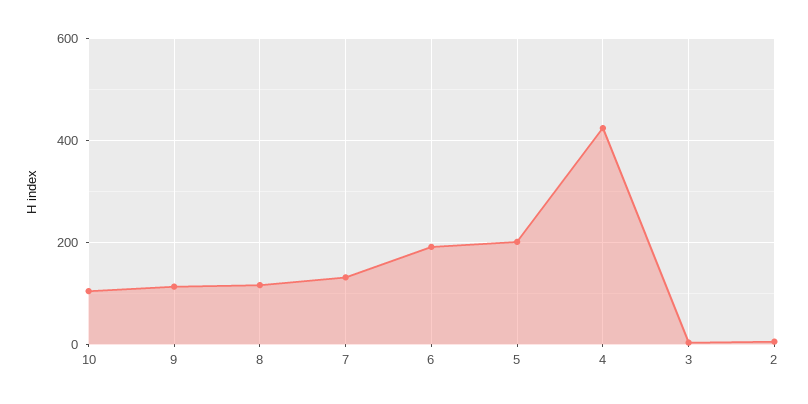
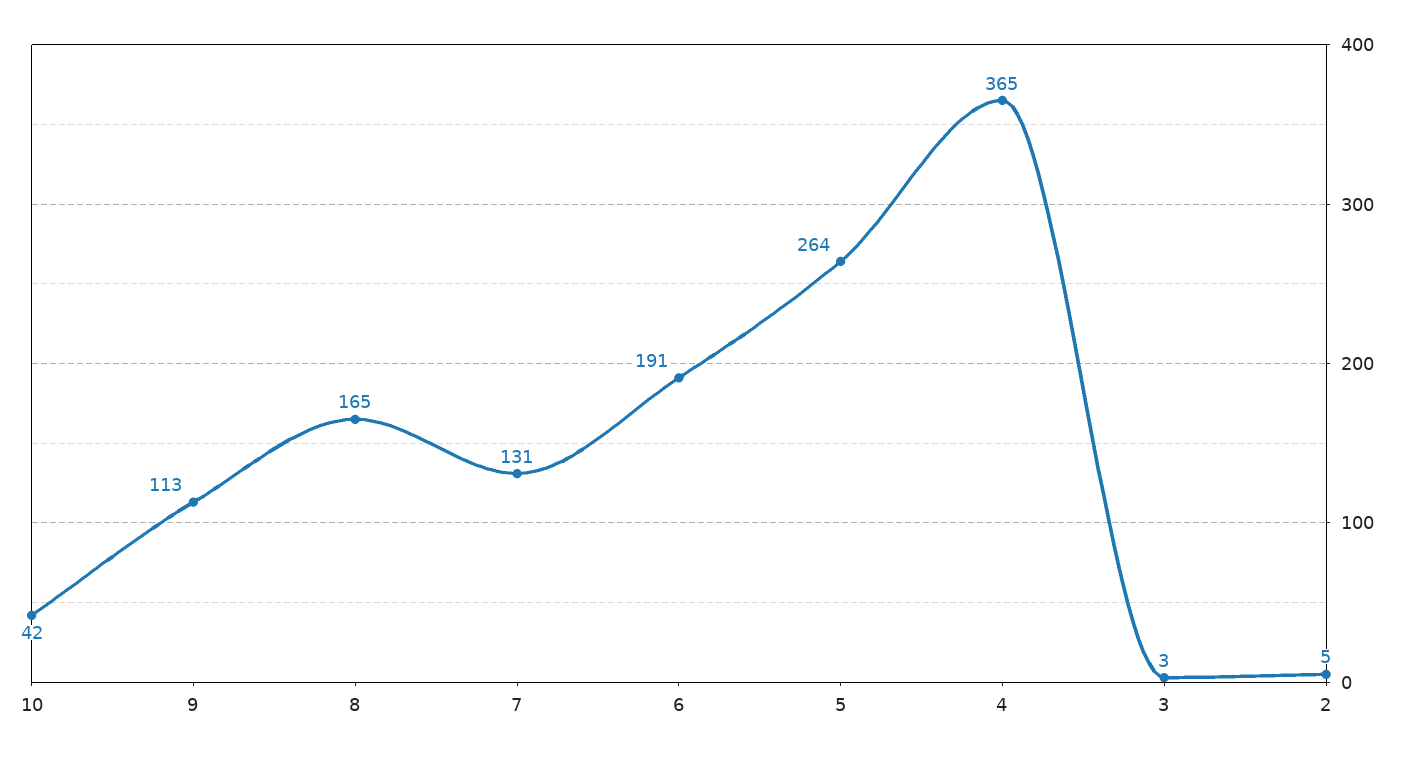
  {
-   "10": 100,
+   "10": 42,
    "9": 113,
-   "8": 120,
+   "8": 165,
    "7": 131,
    "6": 191,
-   "5": 200,
+   "5": 264,
-   "4": 420,
+   "4": 365,
    "3": 3,
    "2": 5
  }

